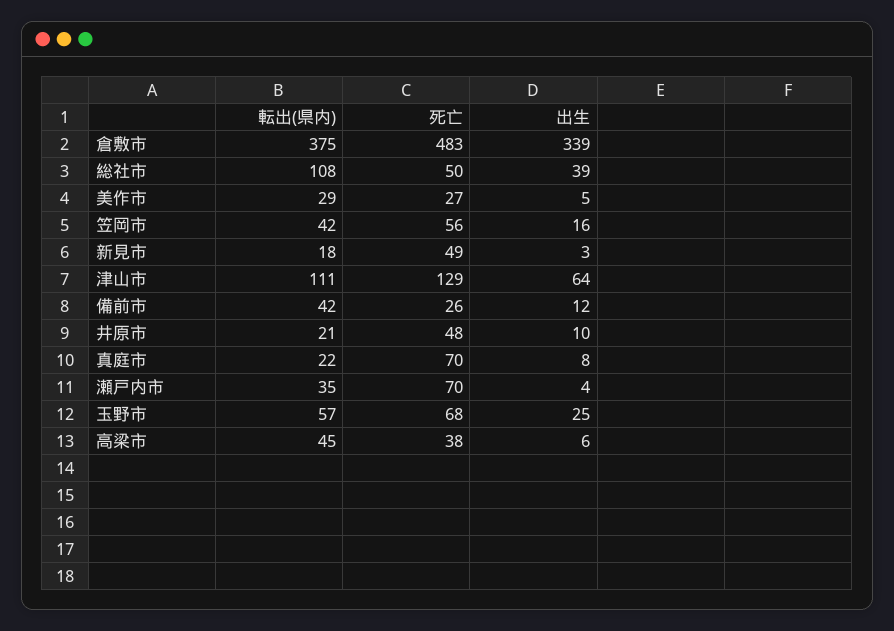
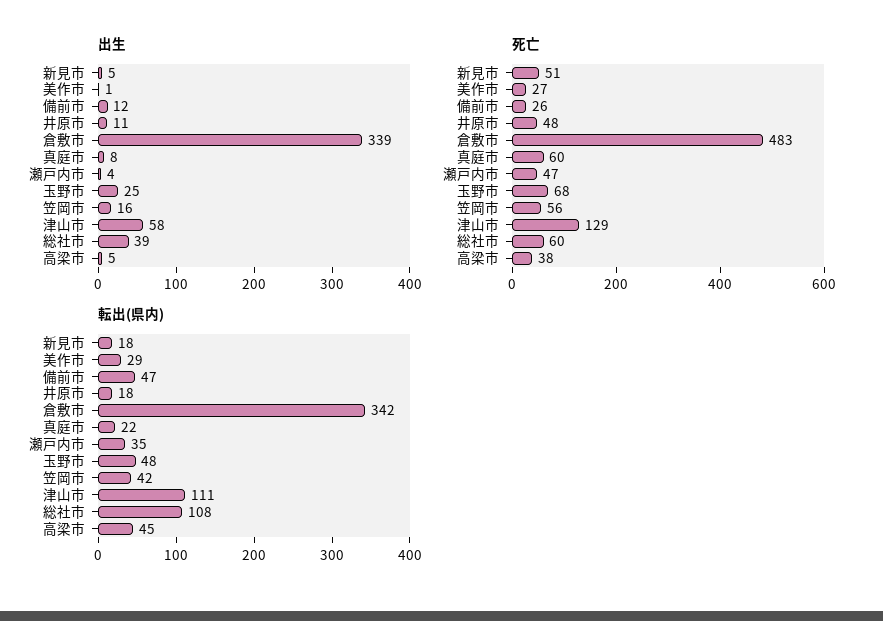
  {
    "転出(県内)": {
-     "倉敷市": 375,
+     "倉敷市": 342,
      "総社市": 108,
      "美作市": 29,
      "笠岡市": 42,
      "新見市": 18,
      "津山市": 111,
-     "備前市": 42,
+     "備前市": 47,
-     "井原市": 21,
+     "井原市": 18,
      "真庭市": 22,
      "瀬戸内市": 35,
-     "玉野市": 57,
+     "玉野市": 48,
      "高梁市": 45
    },
    "死亡": {
      "倉敷市": 483,
-     "総社市": 50,
+     "総社市": 60,
      "美作市": 27,
      "笠岡市": 56,
-     "新見市": 49,
+     "新見市": 51,
      "津山市": 129,
      "備前市": 26,
      "井原市": 48,
-     "真庭市": 70,
+     "真庭市": 60,
-     "瀬戸内市": 70,
+     "瀬戸内市": 47,
      "玉野市": 68,
      "高梁市": 38
    },
    "出生": {
      "倉敷市": 339,
      "総社市": 39,
-     "美作市": 5,
+     "美作市": 1,
      "笠岡市": 16,
-     "新見市": 3,
+     "新見市": 5,
-     "津山市": 64,
+     "津山市": 58,
      "備前市": 12,
-     "井原市": 10,
+     "井原市": 11,
      "真庭市": 8,
      "瀬戸内市": 4,
      "玉野市": 25,
-     "高梁市": 6
+     "高梁市": 5
    }
  }

